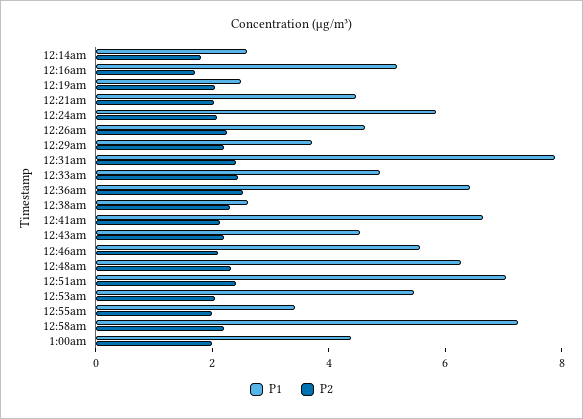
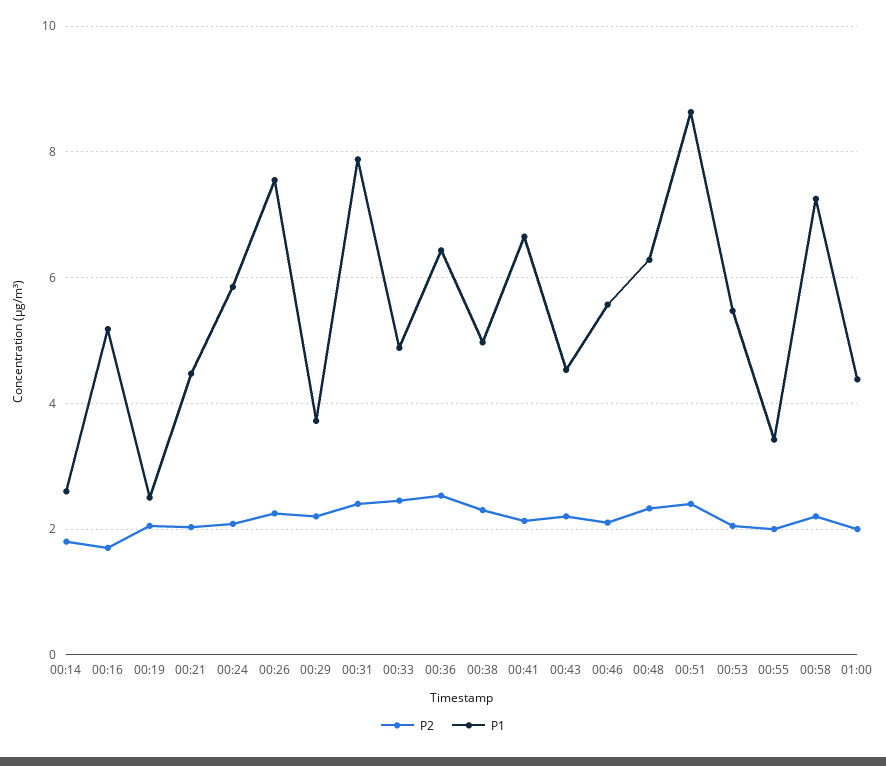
  {
    "P1": {
      "12:14am": 2.6,
      "12:16am": 5.2,
      "12:19am": 2.6,
      "12:21am": 4.4,
      "12:24am": 5.8,
-     "12:26am": 4.5,
+     "12:26am": 7.6,
      "12:29am": 3.8,
      "12:31am": 7.8,
      "12:33am": 4.8,
      "12:36am": 6.4,
-     "12:38am": 2.5,
+     "12:38am": 5,
      "12:41am": 6.6,
      "12:43am": 4.6,
      "12:46am": 5.6,
      "12:48am": 6.2,
-     "12:51am": 7,
+     "12:51am": 8.6,
      "12:53am": 5.4,
      "12:55am": 3.4,
      "12:58am": 7.2,
      "1:00am": 4.4
    },
    "P2": {
      "12:14am": 1.8,
      "12:16am": 1.8,
      "12:19am": 2,
      "12:21am": 2,
      "12:24am": 2,
      "12:26am": 2.2,
      "12:29am": 2.2,
      "12:31am": 2.4,
      "12:33am": 2.4,
      "12:36am": 2.6,
      "12:38am": 2.4,
      "12:41am": 2.2,
      "12:43am": 2.2,
      "12:46am": 2.2,
      "12:48am": 2.4,
      "12:51am": 2.4,
      "12:53am": 2,
      "12:55am": 2,
      "12:58am": 2.2,
      "1:00am": 2
    }
  }

